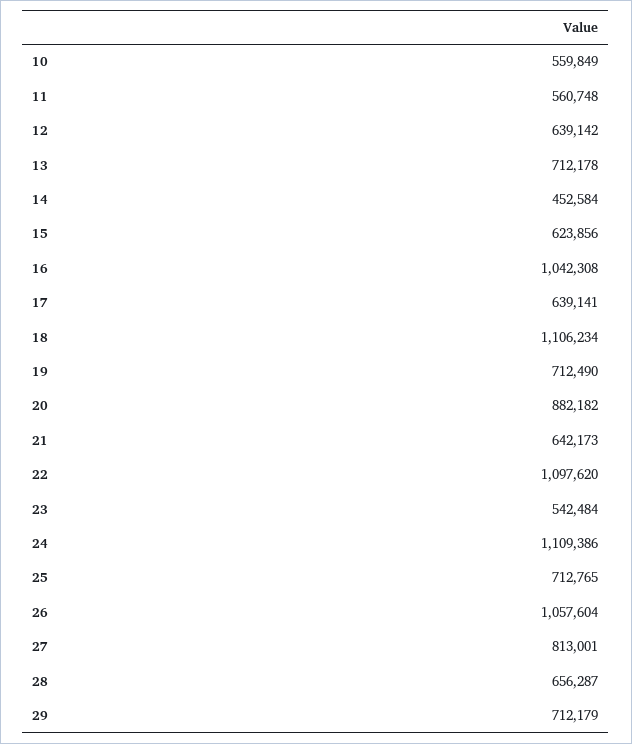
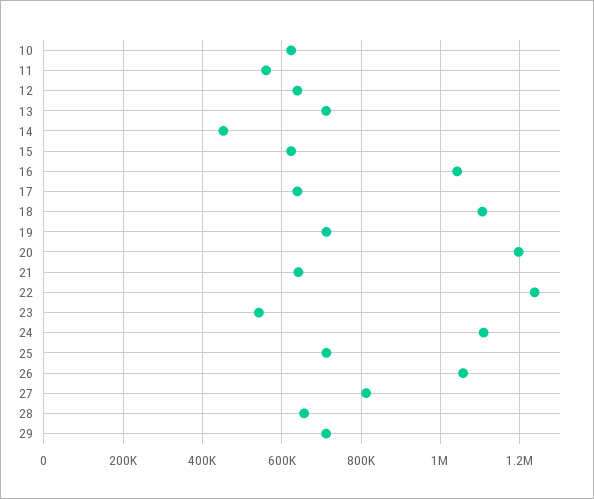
  {
-   "10": 559849,
+   "10": 620000,
    "11": 560748,
    "12": 639142,
    "13": 712178,
    "14": 452584,
    "15": 623856,
    "16": 1042308,
    "17": 639141,
    "18": 1106234,
    "19": 712490,
-   "20": 882182,
+   "20": 1200000,
    "21": 642173,
-   "22": 1097620,
+   "22": 1240000,
    "23": 542484,
    "24": 1109386,
    "25": 712765,
    "26": 1057604,
    "27": 813001,
    "28": 656287,
    "29": 712179
  }

